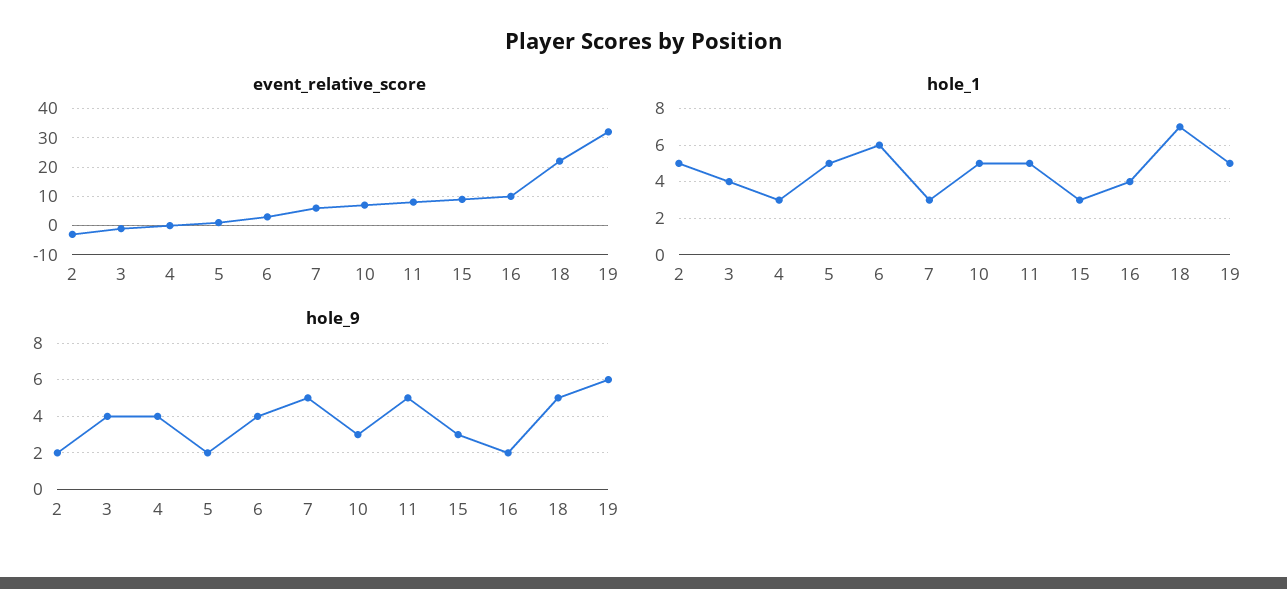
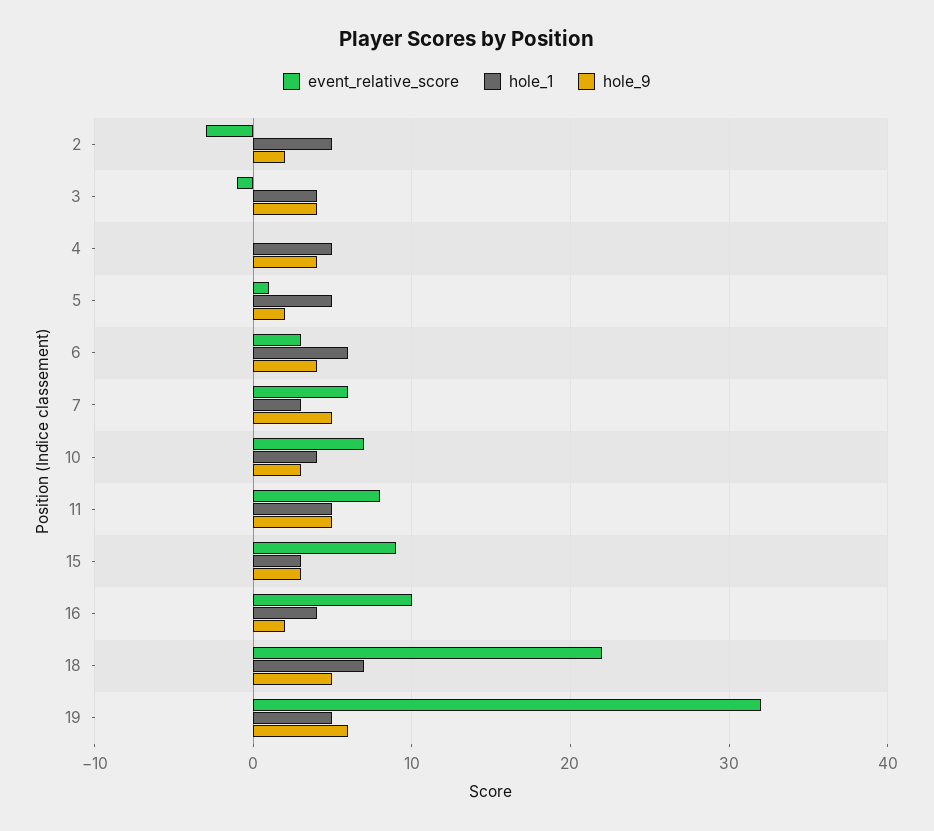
  {
    "event_relative_score": {
      "2": -3,
      "3": -1,
      "4": 0,
      "5": 1,
      "6": 3,
      "7": 6,
      "10": 7,
      "11": 8,
      "15": 9,
      "16": 10,
      "18": 22,
      "19": 32
    },
    "hole_1": {
      "2": 5,
      "3": 4,
-     "4": 3,
+     "4": 5,
      "5": 5,
      "6": 6,
      "7": 3,
-     "10": 5,
+     "10": 4,
      "11": 5,
      "15": 3,
      "16": 4,
      "18": 7,
      "19": 5
    },
    "hole_9": {
      "2": 2,
      "3": 4,
      "4": 4,
      "5": 2,
      "6": 4,
      "7": 5,
      "10": 3,
      "11": 5,
      "15": 3,
      "16": 2,
      "18": 5,
      "19": 6
    }
  }

